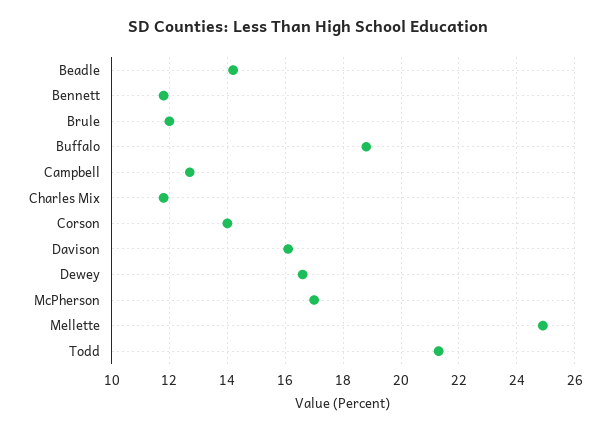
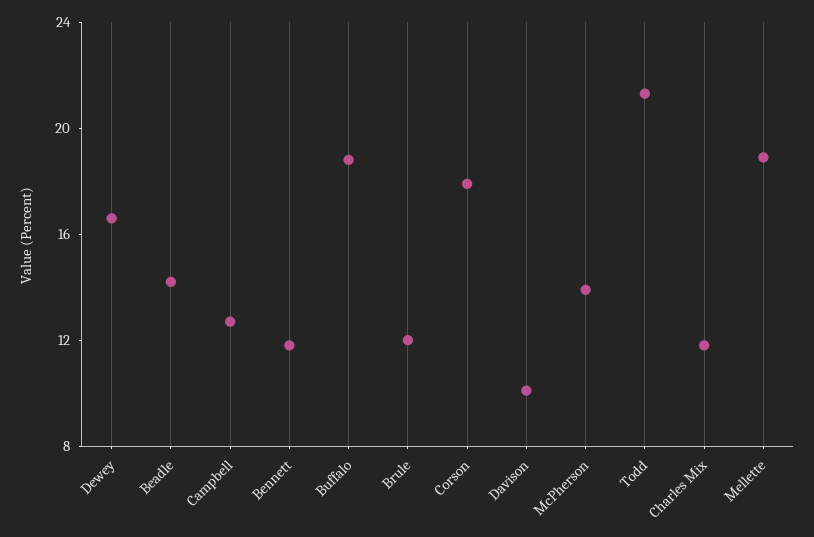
  {
    "Beadle": 14,
    "Bennett": 12,
    "Brule": 12,
    "Buffalo": 19,
    "Campbell": 12.5,
    "Charles Mix": 12,
-   "Corson": 14,
+   "Corson": 18,
-   "Davison": 16,
+   "Davison": 10,
    "Dewey": 16.5,
-   "McPherson": 17,
+   "McPherson": 14,
-   "Mellette": 25,
+   "Mellette": 19,
    "Todd": 21.5
  }

